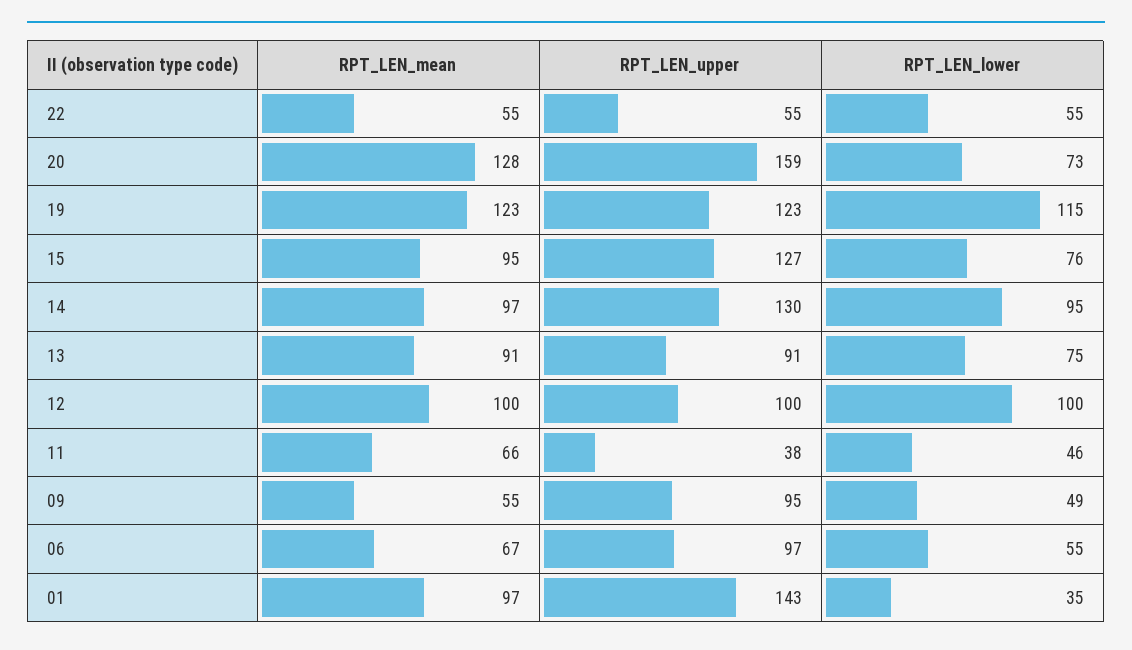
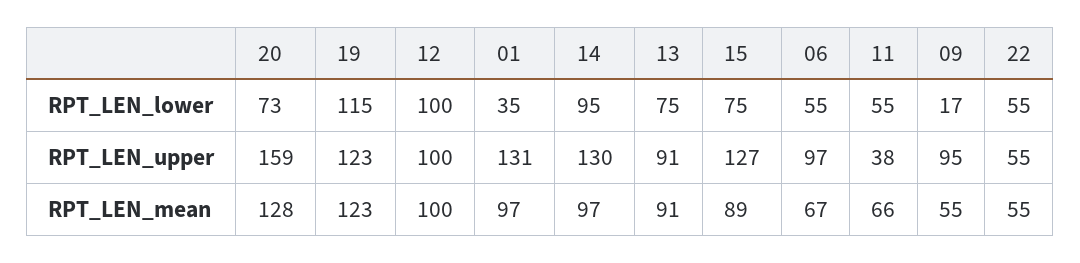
  {
    "RPT_LEN_mean": {
      "22": 55,
      "20": 128,
      "19": 123,
-     "15": 95,
+     "15": 89,
      "14": 97,
      "13": 91,
      "12": 100,
      "11": 66,
      "09": 55,
      "06": 67,
      "01": 97
    },
    "RPT_LEN_upper": {
      "22": 55,
      "20": 159,
      "19": 123,
      "15": 127,
      "14": 130,
      "13": 91,
      "12": 100,
      "11": 38,
      "09": 95,
      "06": 97,
-     "01": 143
+     "01": 131
    },
    "RPT_LEN_lower": {
      "22": 55,
      "20": 73,
      "19": 115,
-     "15": 76,
+     "15": 75,
      "14": 95,
      "13": 75,
      "12": 100,
-     "11": 46,
+     "11": 55,
-     "09": 49,
+     "09": 17,
      "06": 55,
      "01": 35
    }
  }

